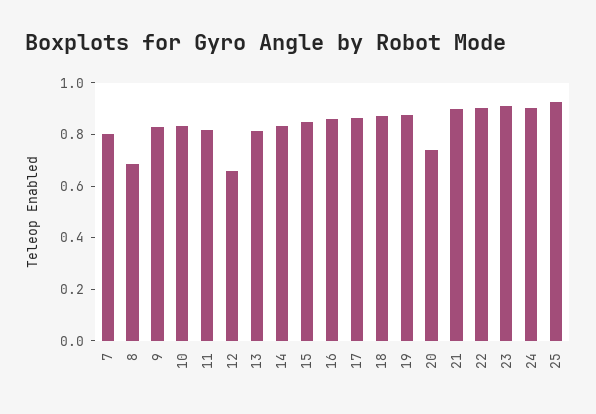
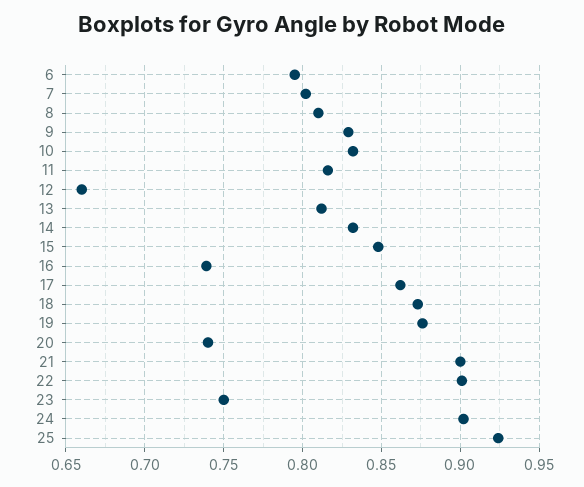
  {
    "7": 0.8,
-   "8": 0.7,
+   "8": 0.81,
    "9": 0.83,
    "10": 0.83,
    "11": 0.815,
    "12": 0.66,
    "13": 0.81,
    "14": 0.83,
    "15": 0.85,
-   "16": 0.85,
+   "16": 0.74,
    "17": 0.86,
    "18": 0.875,
    "19": 0.875,
    "20": 0.74,
    "21": 0.9,
    "22": 0.9,
-   "23": 0.9,
+   "23": 0.75,
    "24": 0.9,
-   "25": 0.925
+   "25": 0.925,
+   "6": 0.795
  }

